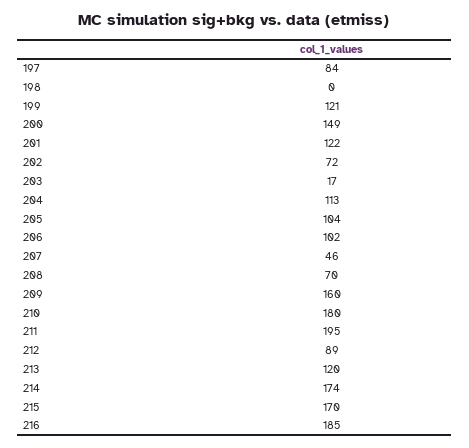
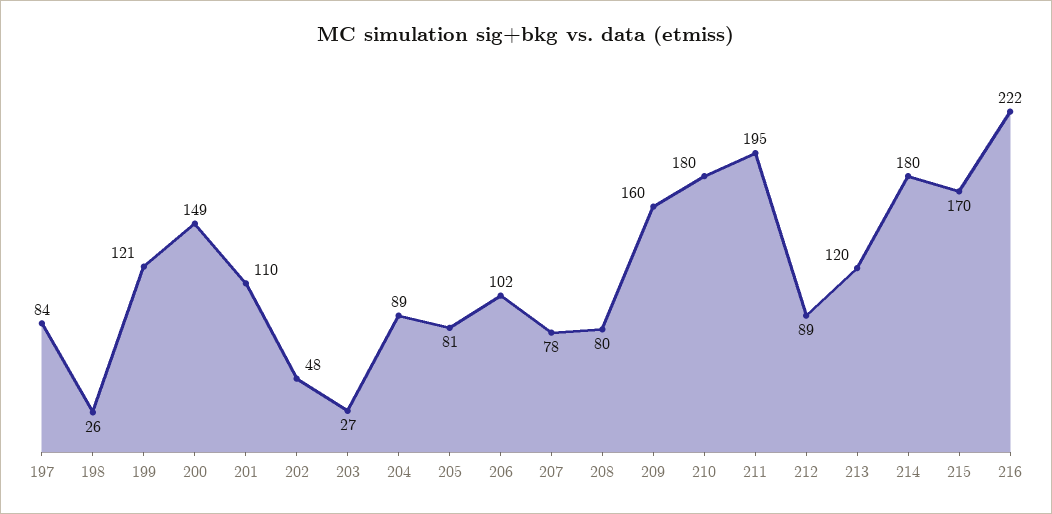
  {
    "197": 84,
-   "198": 0,
+   "198": 26,
    "199": 121,
    "200": 149,
-   "201": 122,
+   "201": 110,
-   "202": 72,
+   "202": 48,
-   "203": 17,
+   "203": 27,
-   "204": 113,
+   "204": 89,
-   "205": 104,
+   "205": 81,
    "206": 102,
-   "207": 46,
+   "207": 78,
-   "208": 70,
+   "208": 80,
    "209": 160,
    "210": 180,
    "211": 195,
    "212": 89,
    "213": 120,
-   "214": 174,
+   "214": 180,
    "215": 170,
-   "216": 185
+   "216": 222
  }

